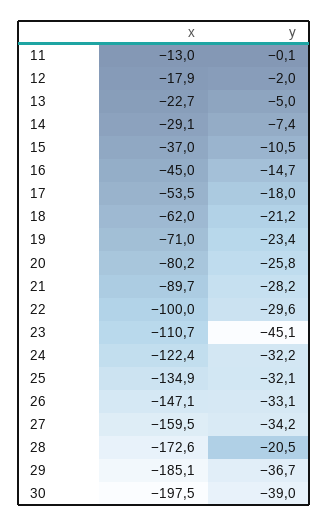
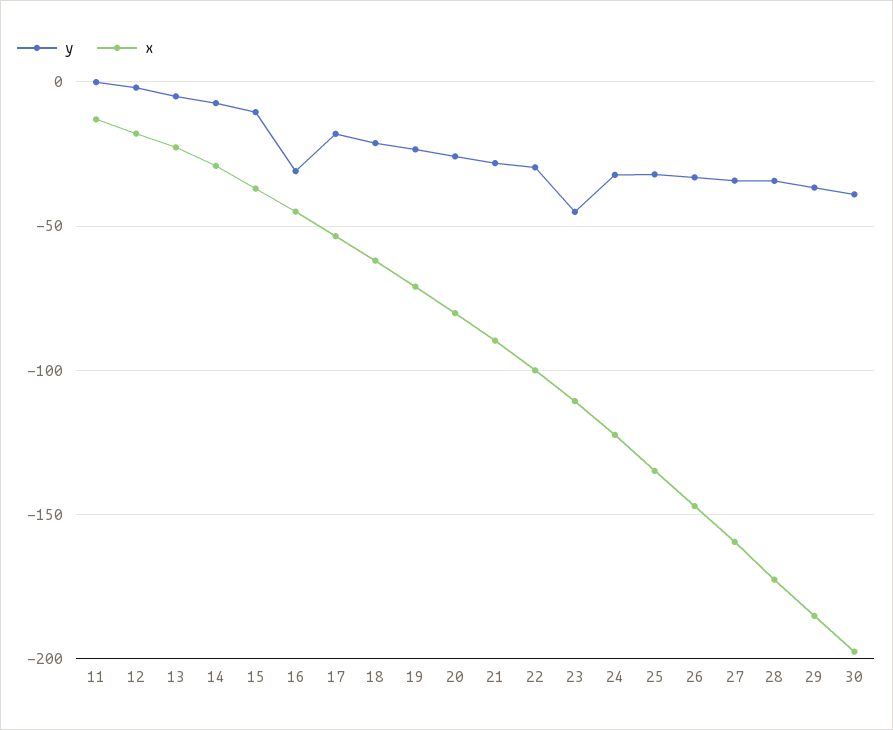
  {
    "x": {
      "11": -13,
      "12": -17.9,
      "13": -22.7,
      "14": -29.1,
      "15": -37,
      "16": -45,
      "17": -53.5,
      "18": -62,
      "19": -71,
      "20": -80.2,
      "21": -89.7,
      "22": -100,
      "23": -110.7,
      "24": -122.4,
      "25": -134.9,
      "26": -147.1,
      "27": -159.5,
      "28": -172.6,
      "29": -185.1,
      "30": -197.5
    },
    "y": {
      "11": -0.1,
      "12": -2,
      "13": -5,
      "14": -7.4,
      "15": -10.5,
-     "16": -14.7,
+     "16": -30,
      "17": -18,
      "18": -21.2,
      "19": -23.4,
      "20": -25.8,
      "21": -28.2,
      "22": -29.6,
      "23": -45.1,
      "24": -32.2,
      "25": -32.1,
      "26": -33.1,
      "27": -34.2,
-     "28": -20.5,
+     "28": -35,
      "29": -36.7,
      "30": -39
    }
  }

